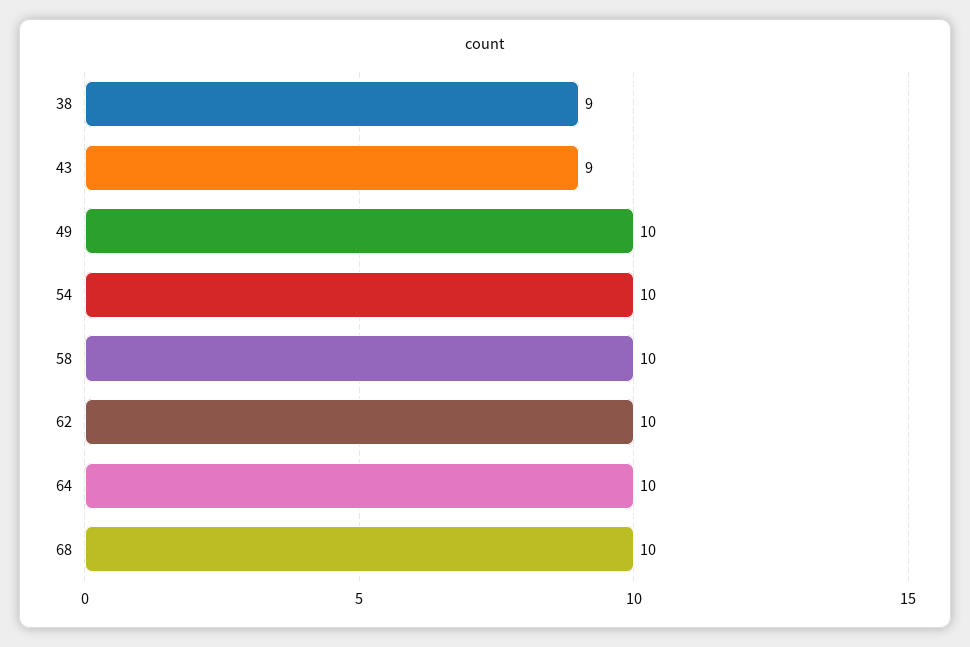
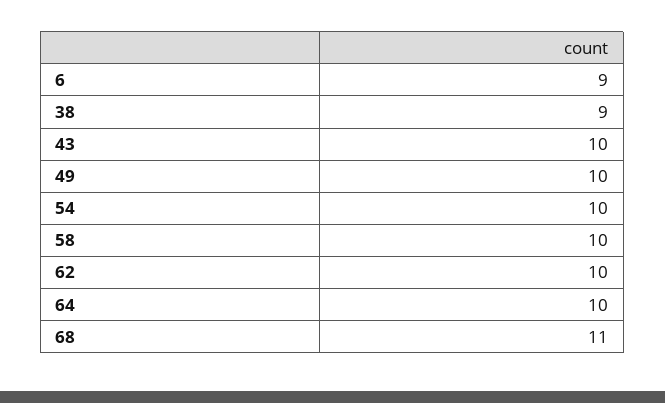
  {
    "38": 9,
-   "43": 9,
+   "43": 10,
    "49": 10,
    "54": 10,
    "58": 10,
    "62": 10,
    "64": 10,
-   "68": 10
+   "68": 11,
+   "6": 9
  }

